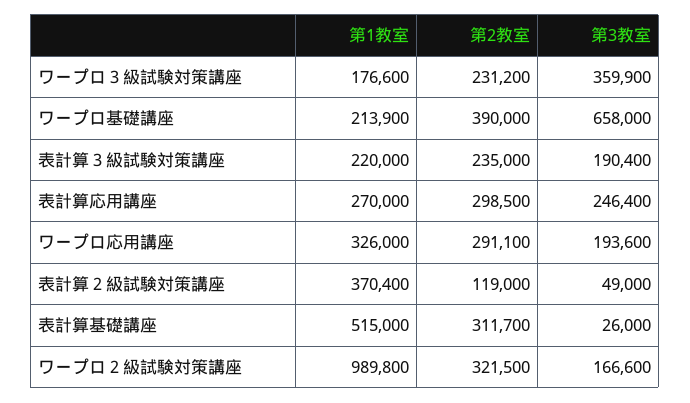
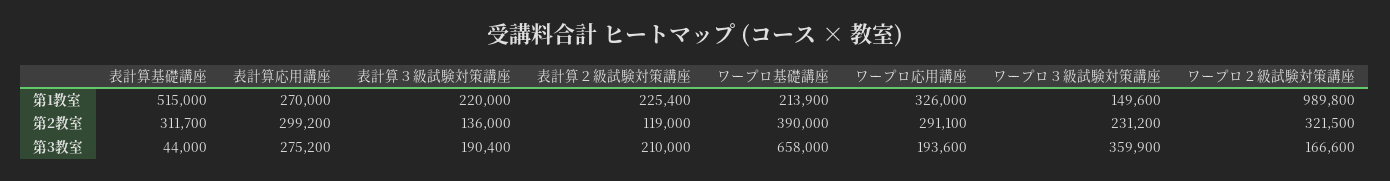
  {
    "第1教室": {
-     "ワープロ３級試験対策講座": 176600,
+     "ワープロ３級試験対策講座": 149600,
      "ワープロ基礎講座": 213900,
      "表計算３級試験対策講座": 220000,
      "表計算応用講座": 270000,
      "ワープロ応用講座": 326000,
-     "表計算２級試験対策講座": 370400,
+     "表計算２級試験対策講座": 225400,
      "表計算基礎講座": 515000,
      "ワープロ２級試験対策講座": 989800
    },
    "第2教室": {
      "ワープロ３級試験対策講座": 231200,
      "ワープロ基礎講座": 390000,
-     "表計算３級試験対策講座": 235000,
+     "表計算３級試験対策講座": 136000,
-     "表計算応用講座": 298500,
+     "表計算応用講座": 299200,
      "ワープロ応用講座": 291100,
      "表計算２級試験対策講座": 119000,
      "表計算基礎講座": 311700,
      "ワープロ２級試験対策講座": 321500
    },
    "第3教室": {
      "ワープロ３級試験対策講座": 359900,
      "ワープロ基礎講座": 658000,
      "表計算３級試験対策講座": 190400,
-     "表計算応用講座": 246400,
+     "表計算応用講座": 275200,
      "ワープロ応用講座": 193600,
-     "表計算２級試験対策講座": 49000,
+     "表計算２級試験対策講座": 210000,
-     "表計算基礎講座": 26000,
+     "表計算基礎講座": 44000,
      "ワープロ２級試験対策講座": 166600
    }
  }

